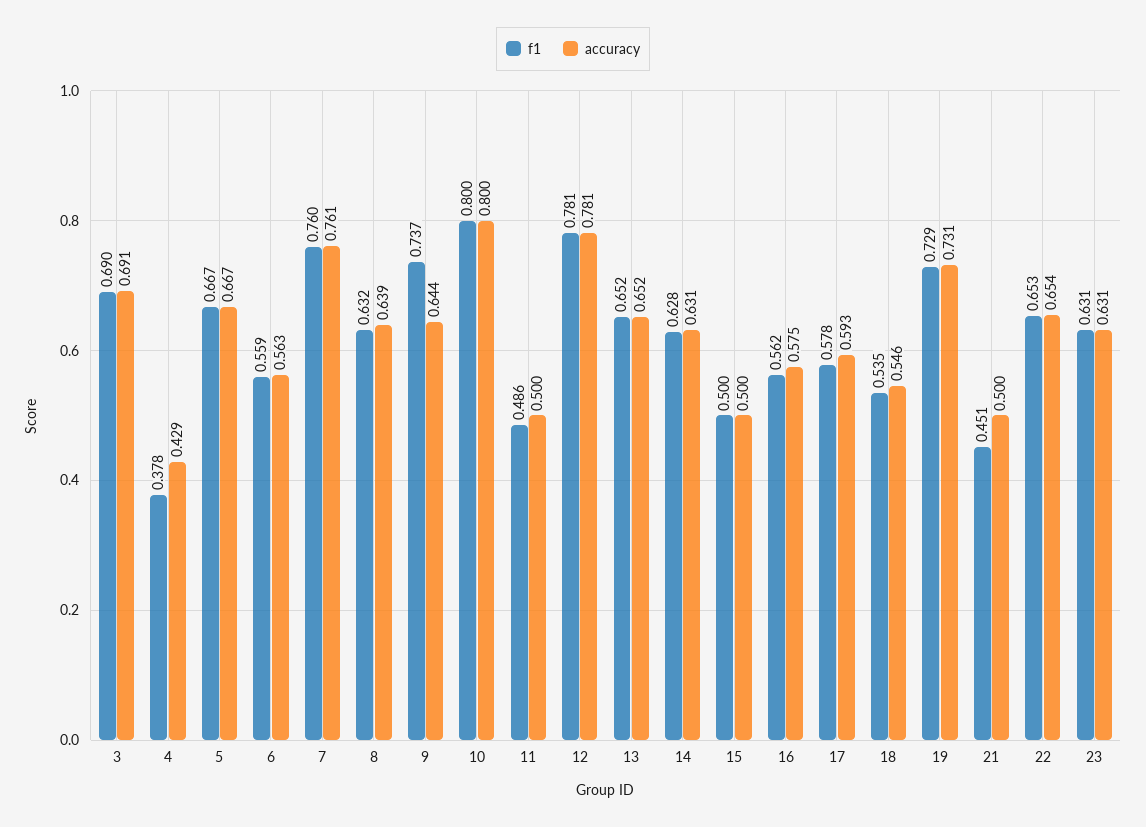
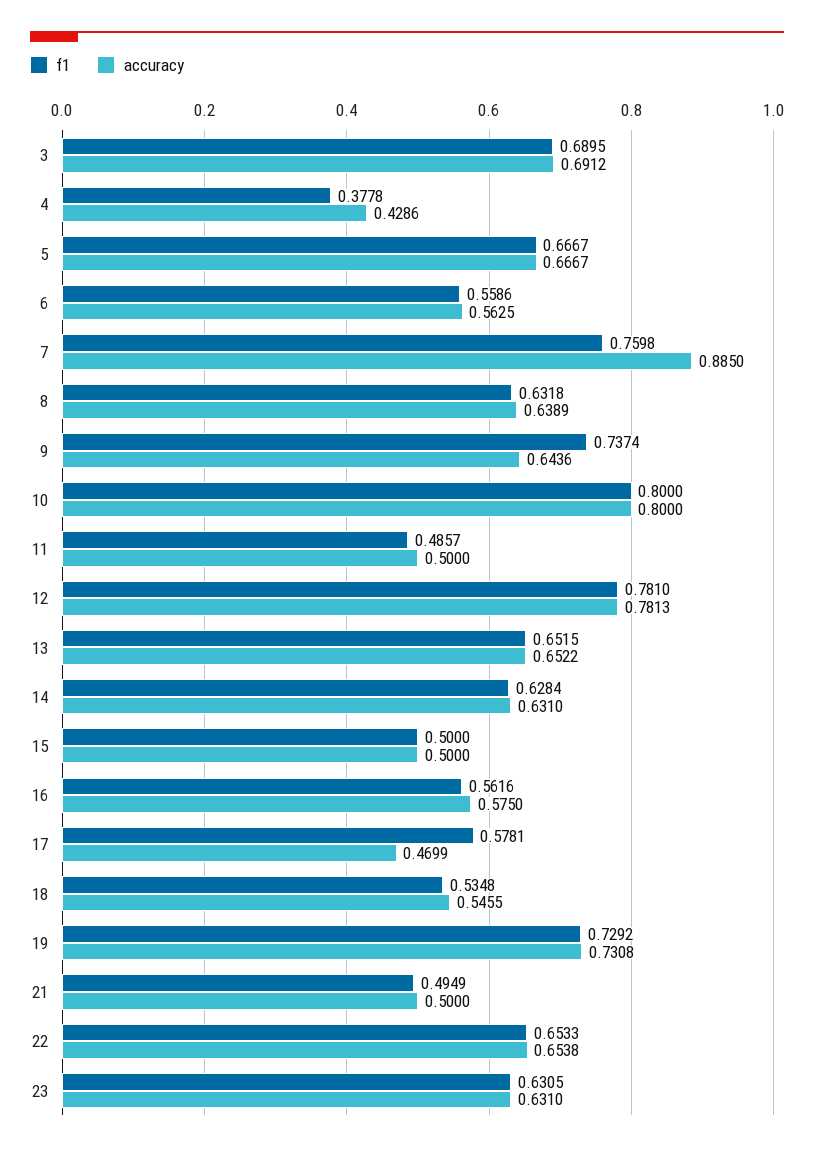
  {
    "f1": {
      "3": 0.6895,
      "4": 0.3778,
      "5": 0.6667,
      "6": 0.5586,
      "7": 0.7598,
      "8": 0.6318,
      "9": 0.7374,
      "10": 0.8,
      "11": 0.4857,
      "12": 0.781,
      "13": 0.6515,
      "14": 0.6284,
      "15": 0.5,
      "16": 0.5616,
      "17": 0.5781,
      "18": 0.5348,
      "19": 0.7292,
-     "21": 0.451,
+     "21": 0.4949,
      "22": 0.6533,
      "23": 0.6305
    },
    "accuracy": {
      "3": 0.6912,
      "4": 0.4286,
      "5": 0.6667,
      "6": 0.5625,
-     "7": 0.761,
+     "7": 0.885,
      "8": 0.6389,
      "9": 0.6436,
      "10": 0.8,
      "11": 0.5,
      "12": 0.7813,
      "13": 0.6522,
      "14": 0.631,
      "15": 0.5,
      "16": 0.575,
-     "17": 0.593,
+     "17": 0.4699,
      "18": 0.5455,
      "19": 0.7308,
      "21": 0.5,
      "22": 0.6538,
      "23": 0.631
    }
  }

